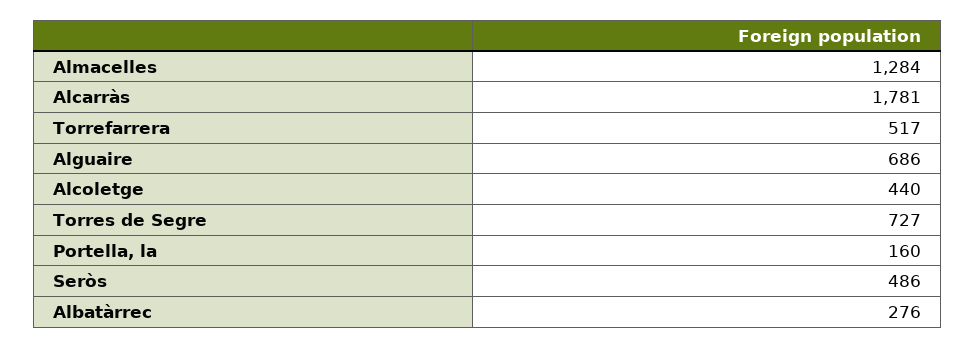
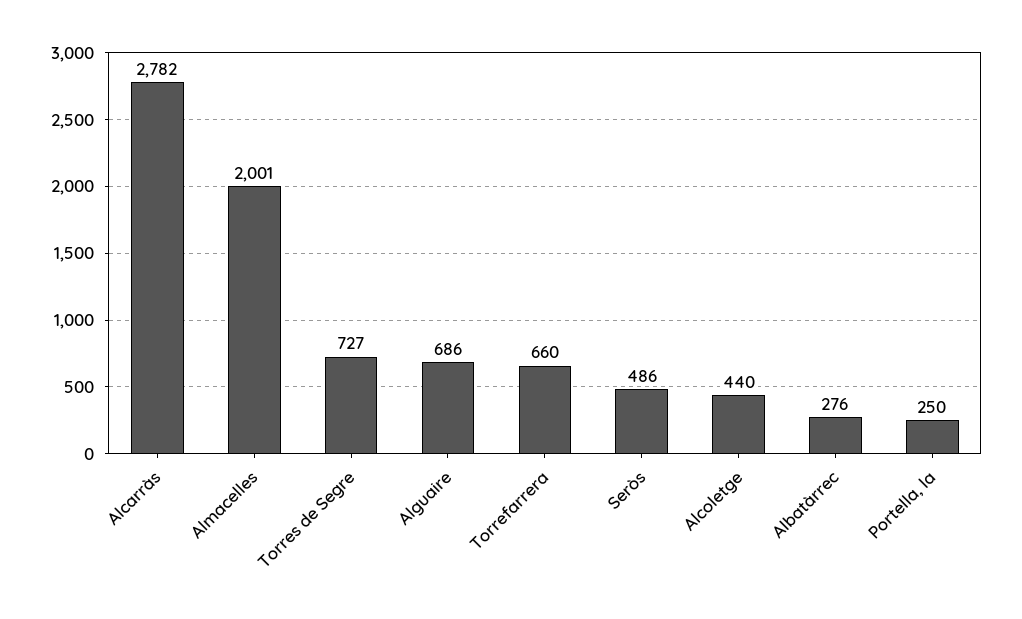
  {
-   "Almacelles": 1284,
+   "Almacelles": 2001,
-   "Alcarràs": 1781,
+   "Alcarràs": 2782,
-   "Torrefarrera": 517,
+   "Torrefarrera": 660,
    "Alguaire": 686,
    "Alcoletge": 440,
    "Torres de Segre": 727,
-   "Portella, la": 160,
+   "Portella, la": 250,
    "Seròs": 486,
    "Albatàrrec": 276
  }

